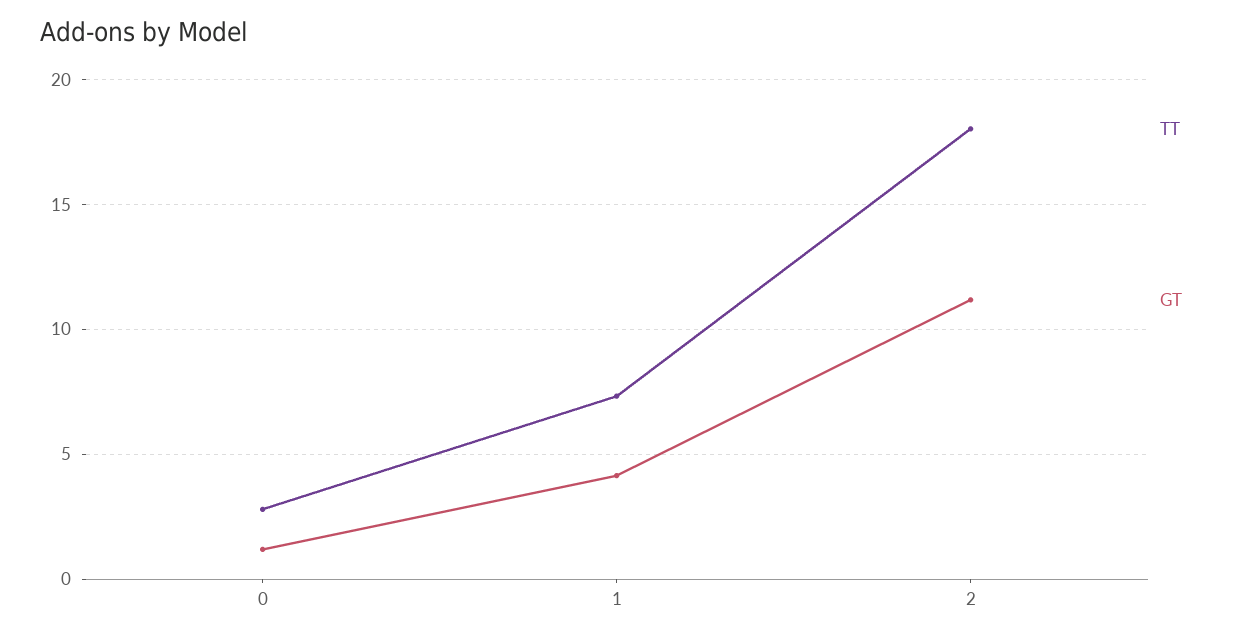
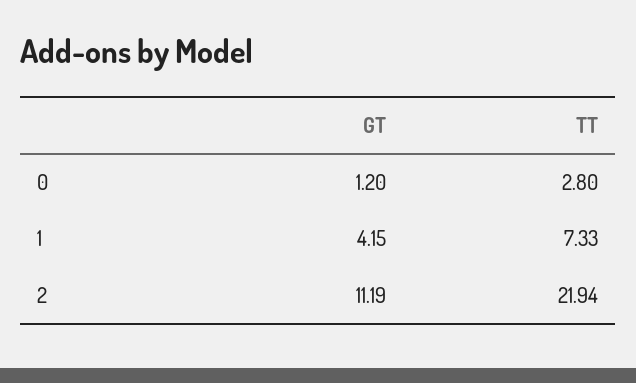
  {
    "TT": {
      "0": 2.8,
      "1": 7.33,
-     "2": 18
+     "2": 21.94
    },
    "GT": {
      "0": 1.2,
      "1": 4.15,
      "2": 11.19
    }
  }

